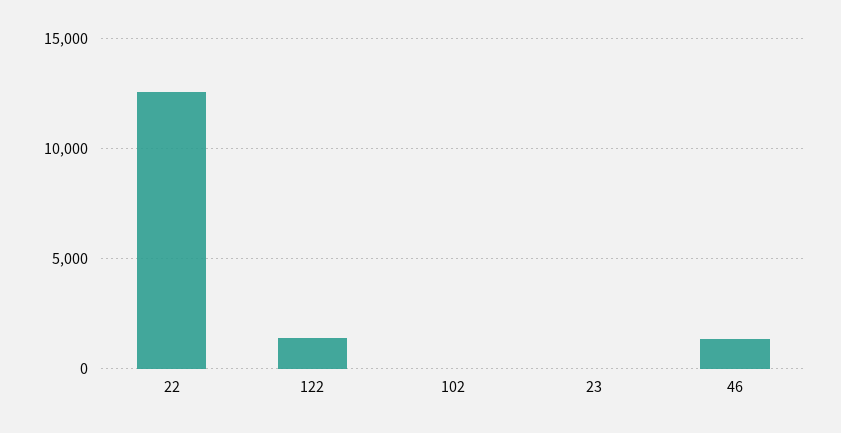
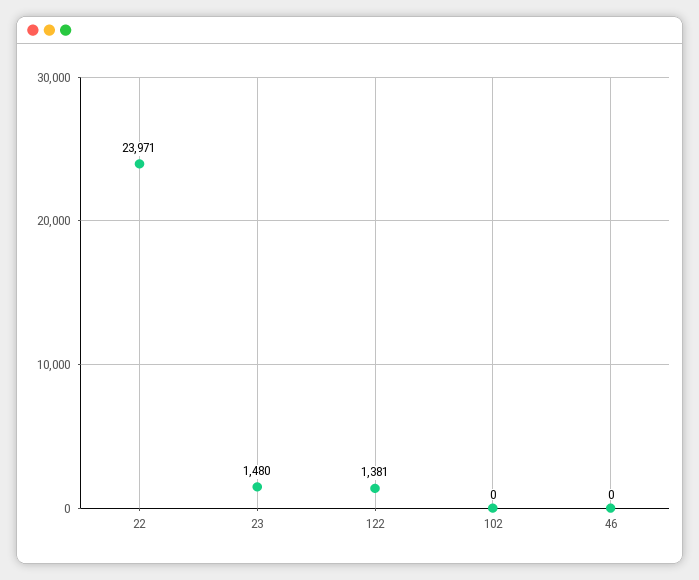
  {
-   "22": 12500,
+   "22": 23971,
    "122": 1381,
    "102": 0,
-   "23": 0,
+   "23": 1480,
-   "46": 1500
+   "46": 0
  }

